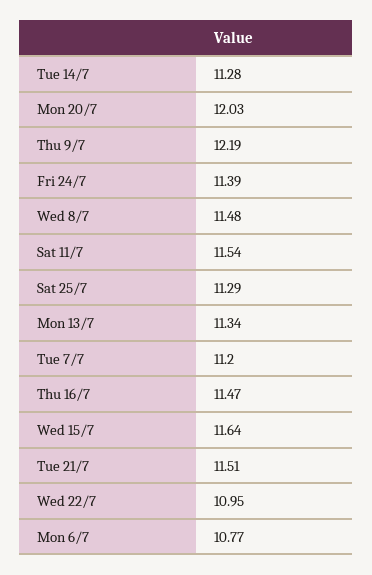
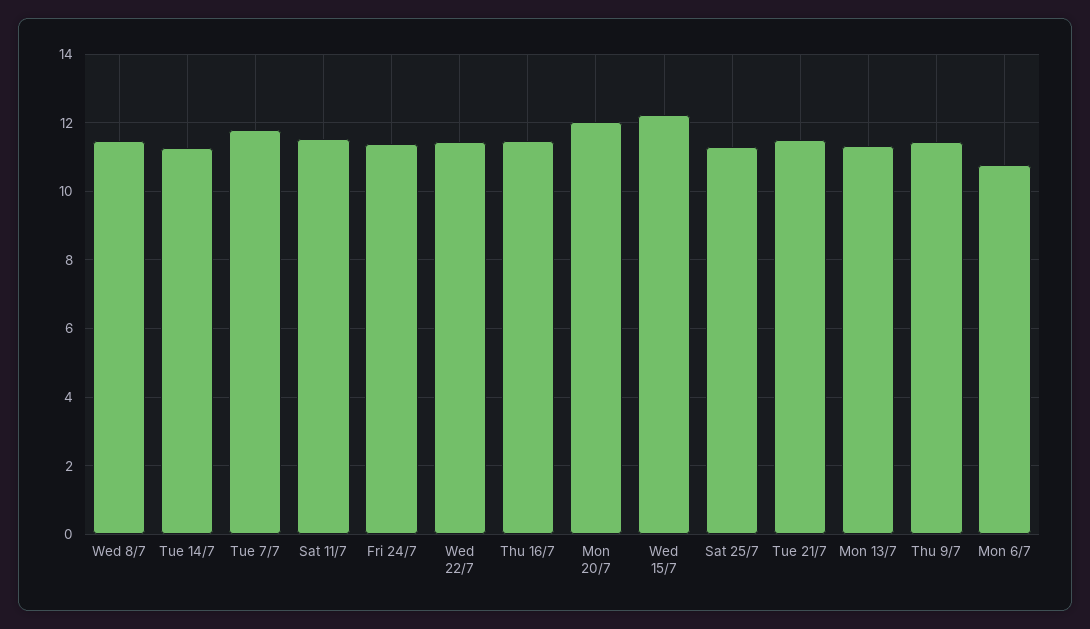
  {
    "Tue 14/7": 11.28,
    "Mon 20/7": 12.03,
-   "Thu 9/7": 12.19,
+   "Thu 9/7": 11.4,
    "Fri 24/7": 11.39,
    "Wed 8/7": 11.48,
    "Sat 11/7": 11.54,
    "Sat 25/7": 11.29,
    "Mon 13/7": 11.34,
-   "Tue 7/7": 11.2,
+   "Tue 7/7": 11.8,
    "Thu 16/7": 11.47,
-   "Wed 15/7": 11.64,
+   "Wed 15/7": 12.2,
    "Tue 21/7": 11.51,
-   "Wed 22/7": 10.95,
+   "Wed 22/7": 11.4,
    "Mon 6/7": 10.77
  }

